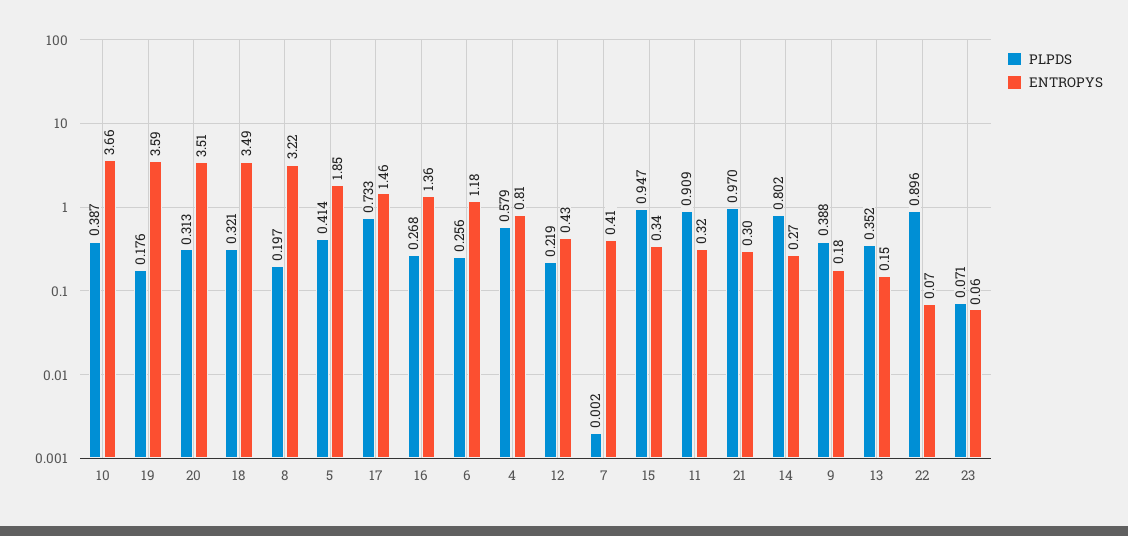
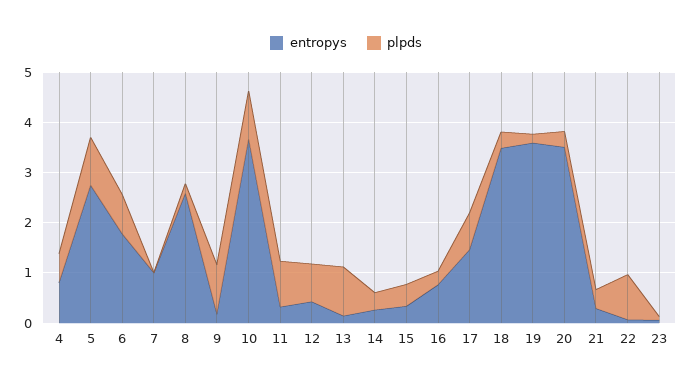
  {
    "PLPDS": {
-     "10": 0.387,
+     "10": 1,
      "19": 0.176,
      "20": 0.313,
      "18": 0.321,
      "8": 0.197,
-     "5": 0.414,
+     "5": 1,
      "17": 0.733,
      "16": 0.268,
-     "6": 0.256,
+     "6": 0.8,
      "4": 0.579,
-     "12": 0.219,
+     "12": 0.8,
      "7": 0.002,
-     "15": 0.947,
+     "15": 0.4,
      "11": 0.909,
-     "21": 0.97,
+     "21": 0.4,
-     "14": 0.802,
+     "14": 0.4,
-     "9": 0.388,
+     "9": 1,
-     "13": 0.352,
+     "13": 1,
      "22": 0.896,
      "23": 0.071
    },
    "ENTROPYS": {
      "10": 3.66,
      "19": 3.59,
      "20": 3.51,
      "18": 3.49,
-     "8": 3.22,
+     "8": 2.6,
-     "5": 1.85,
+     "5": 2.8,
      "17": 1.46,
-     "16": 1.36,
+     "16": 0.8,
-     "6": 1.18,
+     "6": 1.8,
      "4": 0.81,
      "12": 0.43,
-     "7": 0.41,
+     "7": 1,
      "15": 0.34,
      "11": 0.32,
      "21": 0.3,
      "14": 0.27,
      "9": 0.18,
      "13": 0.15,
      "22": 0.07,
      "23": 0.06
    }
  }

